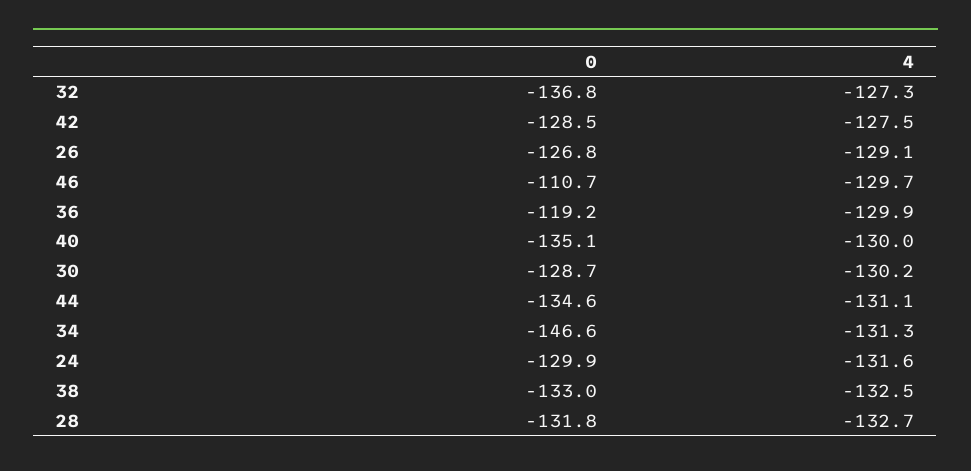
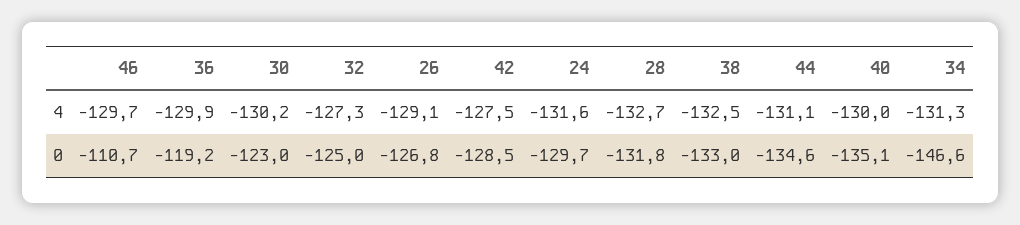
  {
    "0": {
-     "32": -136.8,
+     "32": -125,
      "42": -128.5,
      "26": -126.8,
      "46": -110.7,
      "36": -119.2,
      "40": -135.1,
-     "30": -128.7,
+     "30": -123,
      "44": -134.6,
      "34": -146.6,
-     "24": -129.9,
+     "24": -129.7,
      "38": -133,
      "28": -131.8
    },
    "4": {
      "32": -127.3,
      "42": -127.5,
      "26": -129.1,
      "46": -129.7,
      "36": -129.9,
      "40": -130,
      "30": -130.2,
      "44": -131.1,
      "34": -131.3,
      "24": -131.6,
      "38": -132.5,
      "28": -132.7
    }
  }

